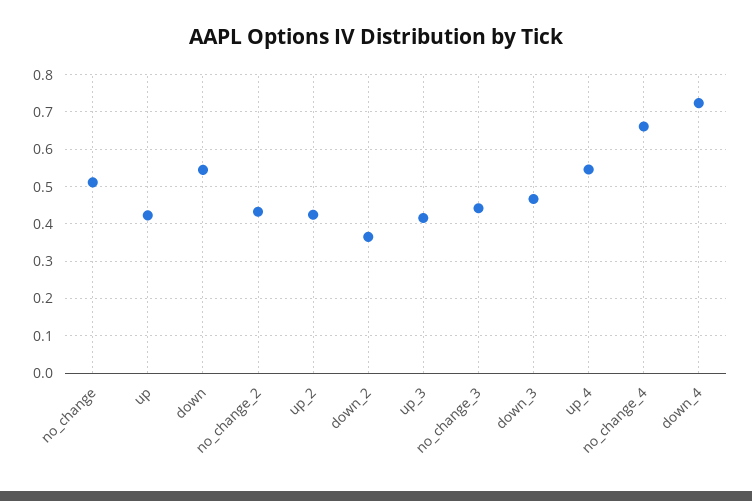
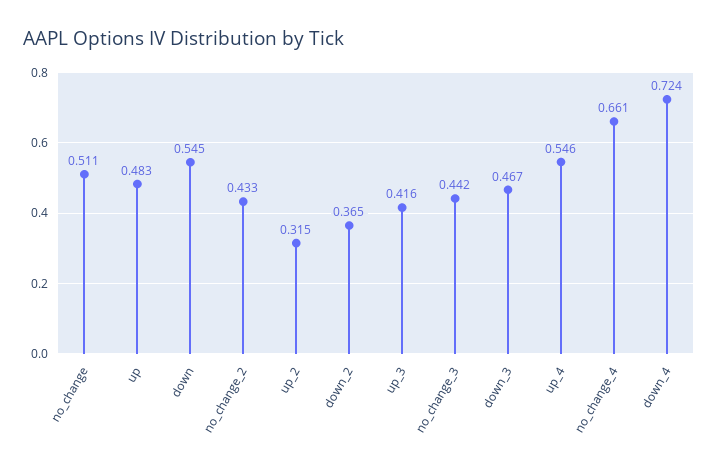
  {
    "no_change": 0.511,
-   "up": 0.42,
+   "up": 0.483,
    "down": 0.545,
    "no_change_2": 0.433,
-   "up_2": 0.42,
+   "up_2": 0.315,
    "down_2": 0.365,
    "up_3": 0.416,
    "no_change_3": 0.442,
    "down_3": 0.467,
    "up_4": 0.546,
    "no_change_4": 0.661,
    "down_4": 0.724
  }

